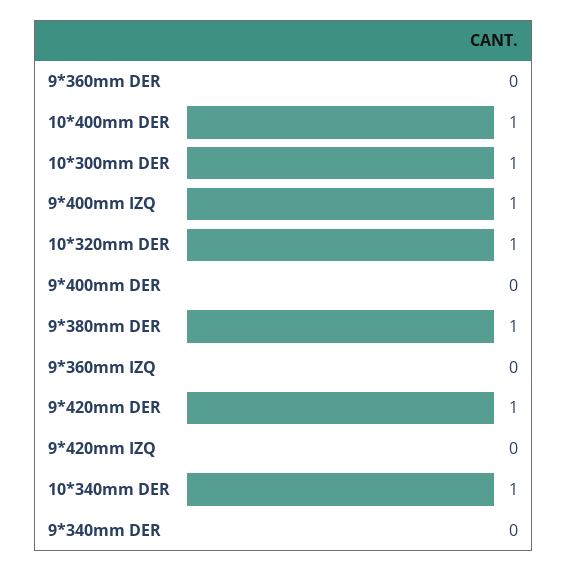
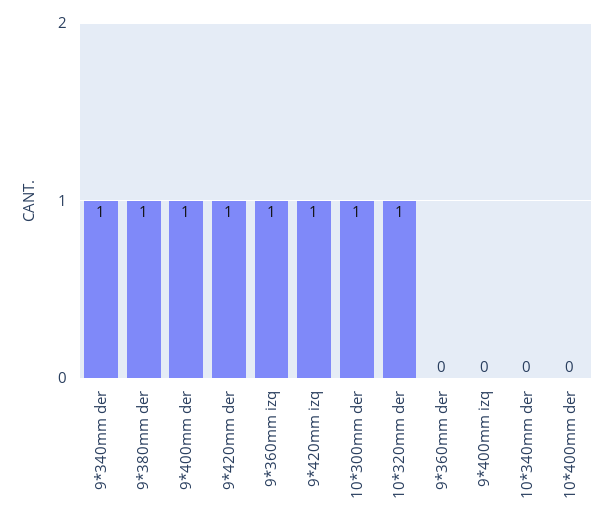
  {
    "9*360mm DER": 0,
-   "10*400mm DER": 1,
+   "10*400mm DER": 0,
    "10*300mm DER": 1,
-   "9*400mm IZQ": 1,
+   "9*400mm IZQ": 0,
    "10*320mm DER": 1,
-   "9*400mm DER": 0,
+   "9*400mm DER": 1,
    "9*380mm DER": 1,
-   "9*360mm IZQ": 0,
+   "9*360mm IZQ": 1,
    "9*420mm DER": 1,
-   "9*420mm IZQ": 0,
+   "9*420mm IZQ": 1,
-   "10*340mm DER": 1,
+   "10*340mm DER": 0,
-   "9*340mm DER": 0
+   "9*340mm DER": 1
  }

